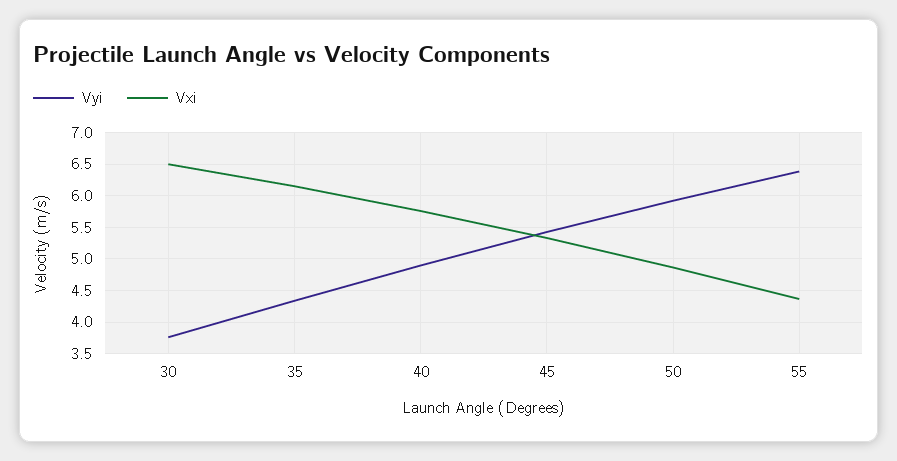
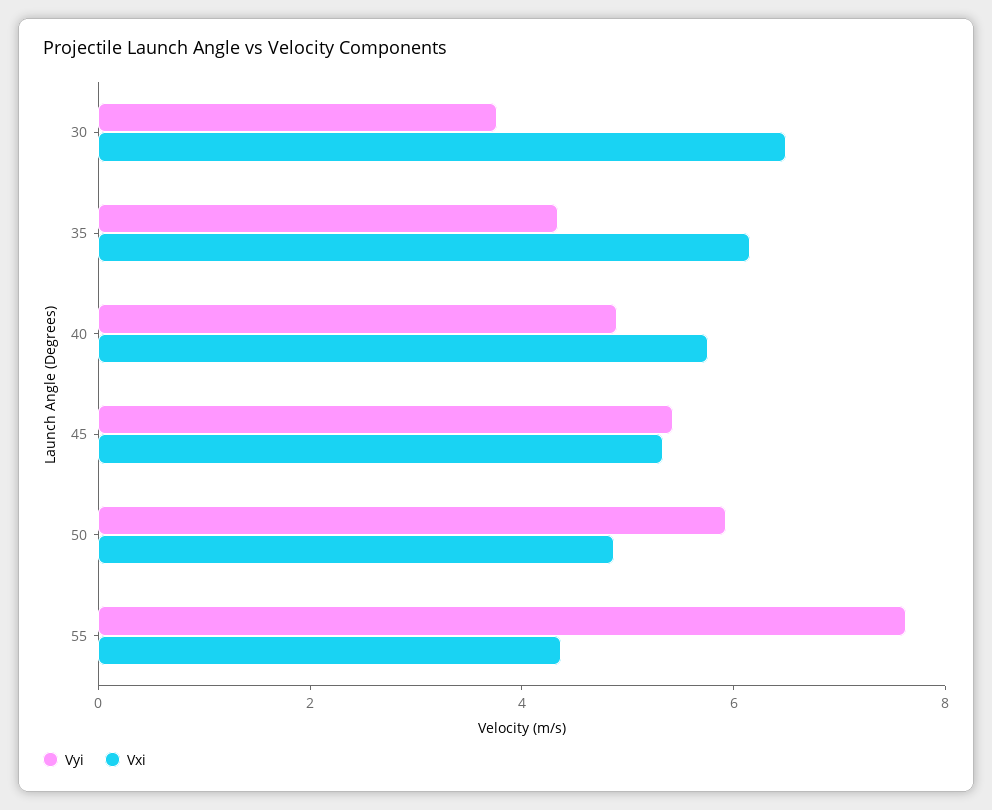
  {
    "Vyi": {
      "30": 3.8,
      "35": 4.3,
      "40": 4.9,
      "45": 5.4,
      "50": 5.9,
-     "55": 6.4
+     "55": 7.5
    },
    "Vxi": {
      "30": 6.5,
      "35": 6.2,
      "40": 5.8,
      "45": 5.3,
      "50": 4.9,
      "55": 4.4
    }
  }

